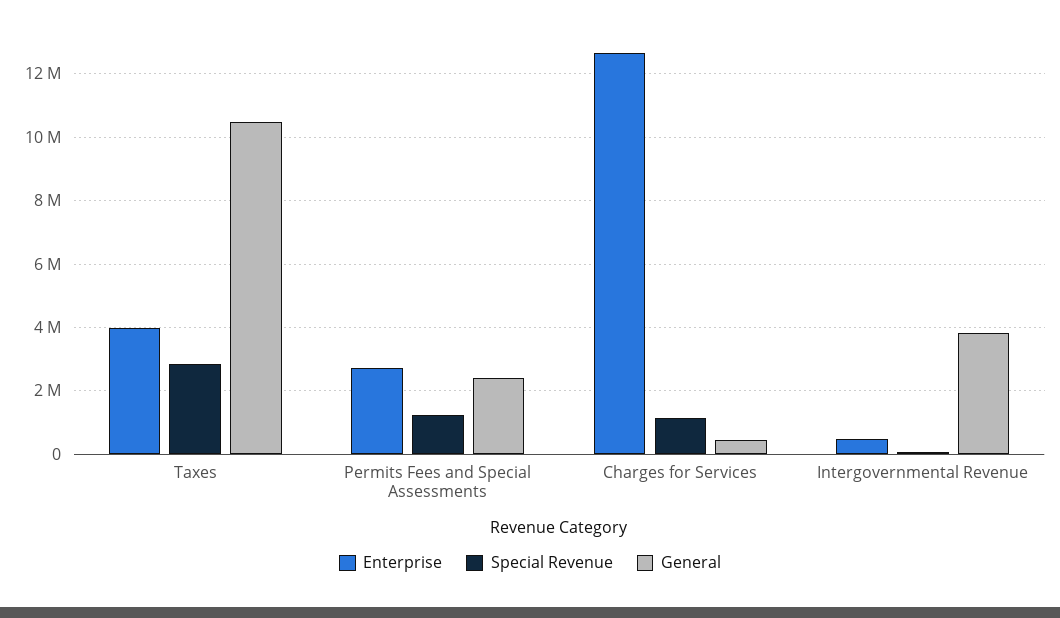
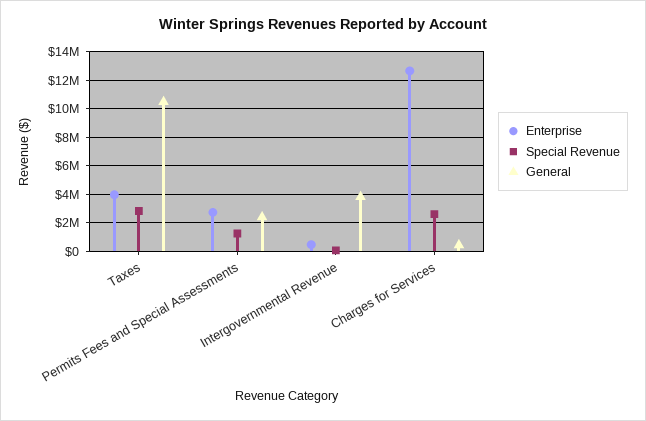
  {
    "Enterprise": {
      "Taxes": 4000000,
      "Permits Fees and Special Assessments": 2800000,
      "Charges for Services": 12600000,
      "Intergovernmental Revenue": 400000
    },
    "Special Revenue": {
      "Taxes": 2800000,
      "Permits Fees and Special Assessments": 1200000,
-     "Charges for Services": 1200000,
+     "Charges for Services": 2500000,
      "Intergovernmental Revenue": 0
    },
    "General": {
      "Taxes": 10400000,
      "Permits Fees and Special Assessments": 2400000,
      "Charges for Services": 400000,
      "Intergovernmental Revenue": 3800000
    }
  }

